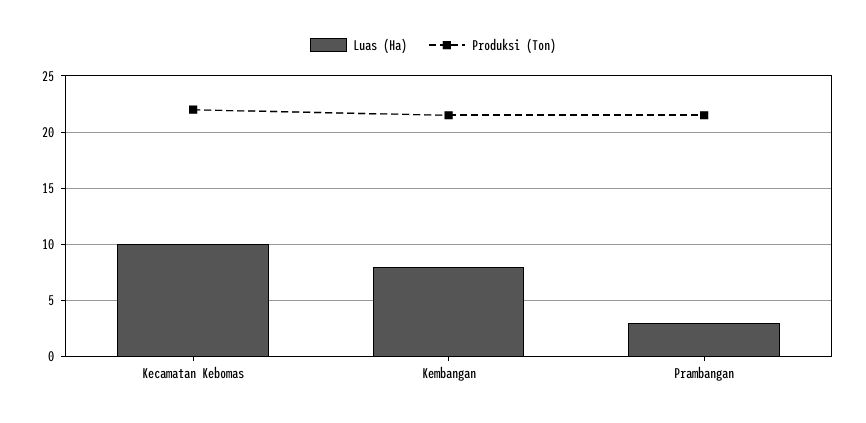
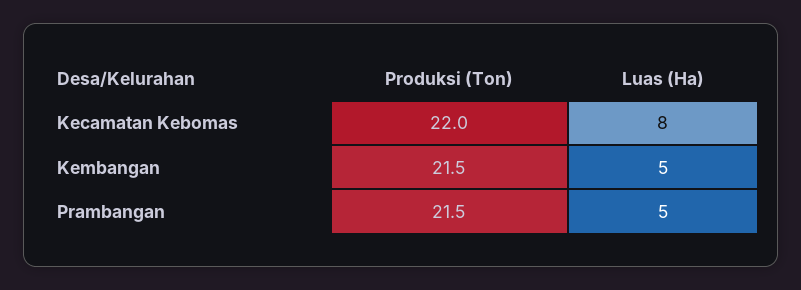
  {
    "Luas (Ha)": {
-     "Kecamatan Kebomas": 10,
+     "Kecamatan Kebomas": 8,
-     "Kembangan": 8,
+     "Kembangan": 5,
-     "Prambangan": 3
+     "Prambangan": 5
    },
    "Produksi (Ton)": {
      "Kecamatan Kebomas": 22,
      "Kembangan": 21.5,
      "Prambangan": 21.5
    }
  }

